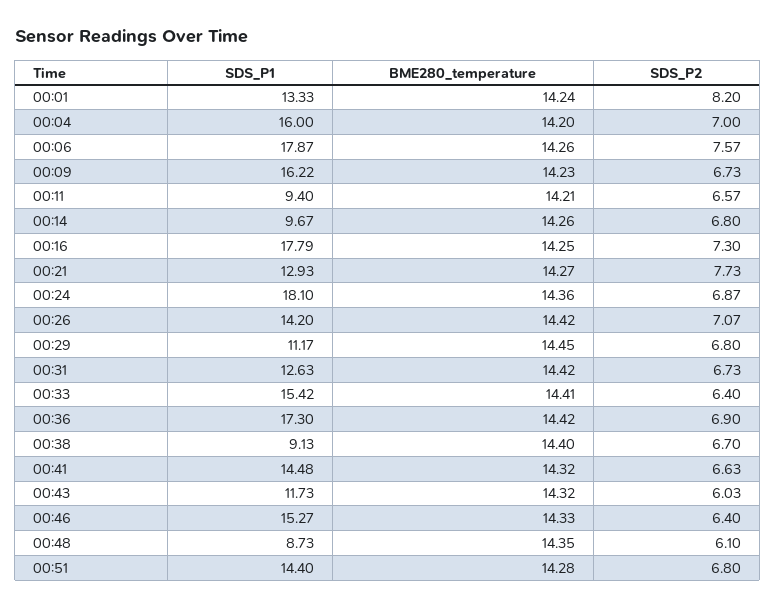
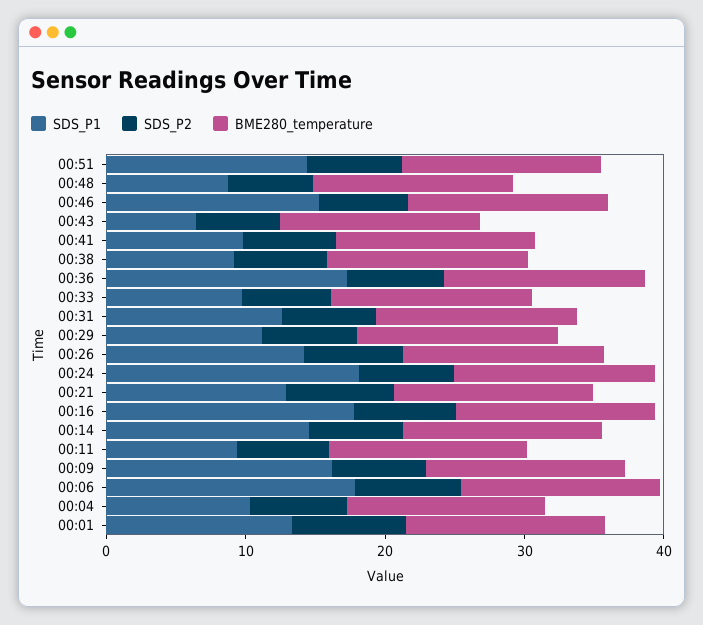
  {
    "SDS_P1": {
      "00:01": 13.33,
-     "00:04": 16,
+     "00:04": 10,
      "00:06": 17.87,
      "00:09": 16.22,
      "00:11": 9.4,
-     "00:14": 9.67,
+     "00:14": 14,
      "00:16": 17.79,
      "00:21": 12.93,
      "00:24": 18.1,
      "00:26": 14.2,
      "00:29": 11.17,
      "00:31": 12.63,
-     "00:33": 15.42,
+     "00:33": 10,
      "00:36": 17.3,
      "00:38": 9.13,
-     "00:41": 14.48,
+     "00:41": 10,
-     "00:43": 11.73,
+     "00:43": 6,
      "00:46": 15.27,
      "00:48": 8.73,
      "00:51": 14.4
    },
    "BME280_temperature": {
      "00:01": 14.24,
      "00:04": 14.2,
      "00:06": 14.26,
      "00:09": 14.23,
      "00:11": 14.21,
      "00:14": 14.26,
      "00:16": 14.25,
      "00:21": 14.27,
      "00:24": 14.36,
      "00:26": 14.42,
      "00:29": 14.45,
      "00:31": 14.42,
      "00:33": 14.41,
      "00:36": 14.42,
      "00:38": 14.4,
      "00:41": 14.32,
      "00:43": 14.32,
      "00:46": 14.33,
      "00:48": 14.35,
      "00:51": 14.28
    },
    "SDS_P2": {
      "00:01": 8.2,
      "00:04": 7,
      "00:06": 7.57,
      "00:09": 6.73,
      "00:11": 6.57,
      "00:14": 6.8,
      "00:16": 7.3,
      "00:21": 7.73,
      "00:24": 6.87,
      "00:26": 7.07,
      "00:29": 6.8,
      "00:31": 6.73,
      "00:33": 6.4,
      "00:36": 6.9,
      "00:38": 6.7,
      "00:41": 6.63,
      "00:43": 6.03,
      "00:46": 6.4,
      "00:48": 6.1,
      "00:51": 6.8
    }
  }

